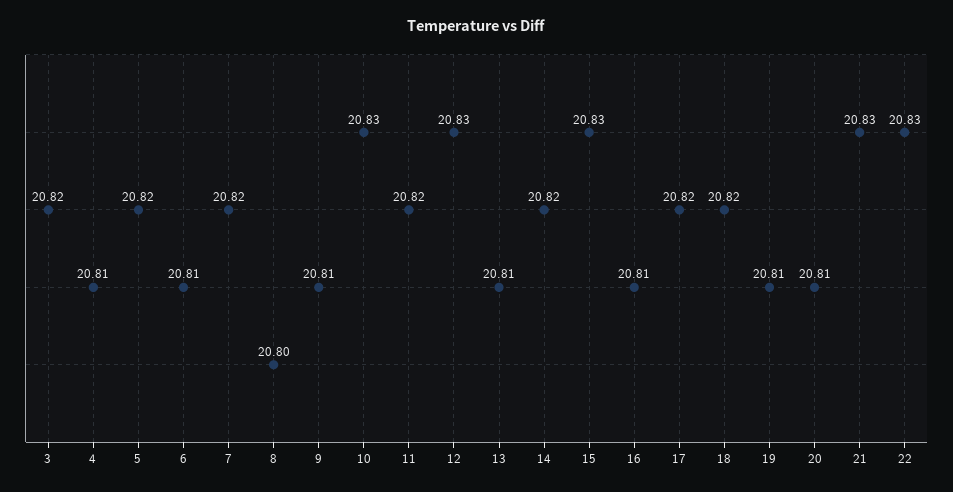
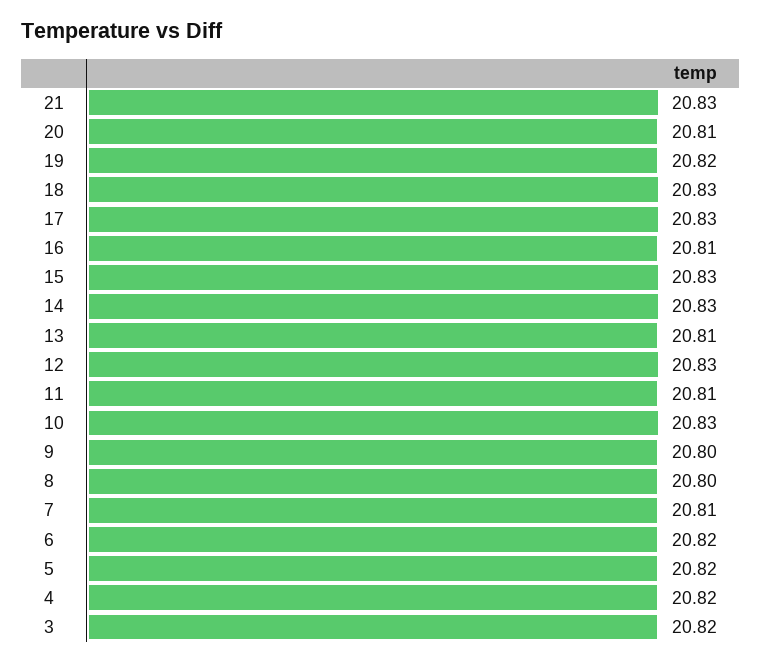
  {
    "3": 20.82,
-   "4": 20.81,
+   "4": 20.82,
    "5": 20.82,
-   "6": 20.81,
+   "6": 20.82,
-   "7": 20.82,
+   "7": 20.81,
    "8": 20.8,
-   "9": 20.81,
+   "9": 20.8,
    "10": 20.83,
-   "11": 20.82,
+   "11": 20.81,
    "12": 20.83,
    "13": 20.81,
-   "14": 20.82,
+   "14": 20.83,
    "15": 20.83,
    "16": 20.81,
-   "17": 20.82,
+   "17": 20.83,
-   "18": 20.82,
+   "18": 20.83,
-   "19": 20.81,
+   "19": 20.82,
    "20": 20.81,
-   "21": 20.83,
+   "21": 20.83
-   "22": 20.83
  }

